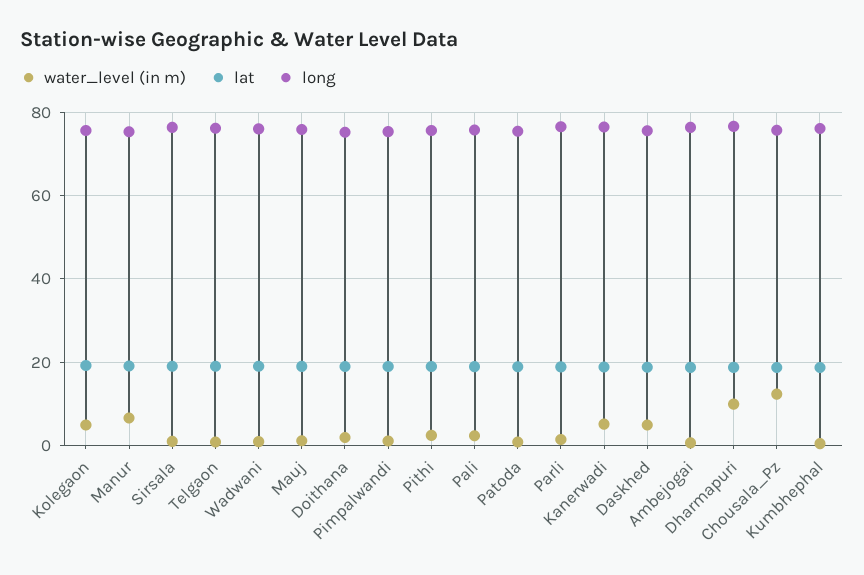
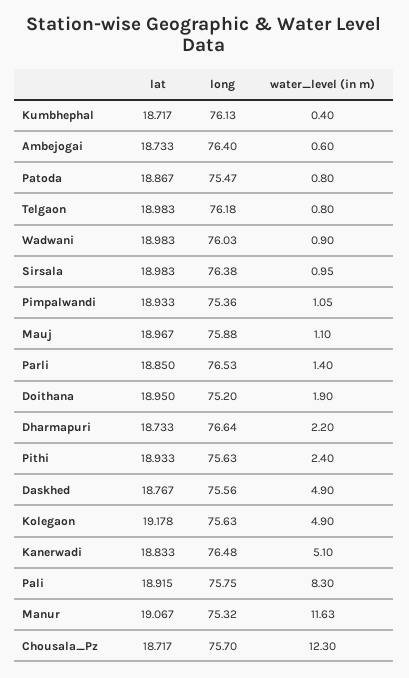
  {
    "water_level (in m)": {
      "Kolegaon": 4.9,
-     "Manur": 6,
+     "Manur": 11.63,
      "Sirsala": 0.95,
      "Telgaon": 0.8,
      "Wadwani": 0.9,
      "Mauj": 1.1,
      "Doithana": 1.9,
      "Pimpalwandi": 1.05,
      "Pithi": 2.4,
-     "Pali": 2,
+     "Pali": 8.3,
      "Patoda": 0.8,
      "Parli": 1.4,
      "Kanerwadi": 5.1,
      "Daskhed": 4.9,
      "Ambejogai": 0.6,
-     "Dharmapuri": 10,
+     "Dharmapuri": 2.2,
      "Chousala_Pz": 12.3,
      "Kumbhephal": 0.4
    },
    "lat": {
      "Kolegaon": 19.178,
      "Manur": 19.067,
      "Sirsala": 18.983,
      "Telgaon": 18.983,
      "Wadwani": 18.983,
      "Mauj": 18.967,
      "Doithana": 18.95,
      "Pimpalwandi": 18.933,
      "Pithi": 18.933,
      "Pali": 18.915,
      "Patoda": 18.867,
      "Parli": 18.85,
      "Kanerwadi": 18.833,
      "Daskhed": 18.767,
      "Ambejogai": 18.733,
      "Dharmapuri": 18.733,
      "Chousala_Pz": 18.717,
      "Kumbhephal": 18.717
    },
    "long": {
      "Kolegaon": 75.63,
      "Manur": 75.32,
      "Sirsala": 76.38,
      "Telgaon": 76.18,
      "Wadwani": 76.03,
      "Mauj": 75.88,
      "Doithana": 75.2,
      "Pimpalwandi": 75.36,
      "Pithi": 75.63,
      "Pali": 75.75,
      "Patoda": 75.47,
      "Parli": 76.53,
      "Kanerwadi": 76.48,
      "Daskhed": 75.56,
      "Ambejogai": 76.4,
      "Dharmapuri": 76.64,
      "Chousala_Pz": 75.7,
      "Kumbhephal": 76.13
    }
  }

